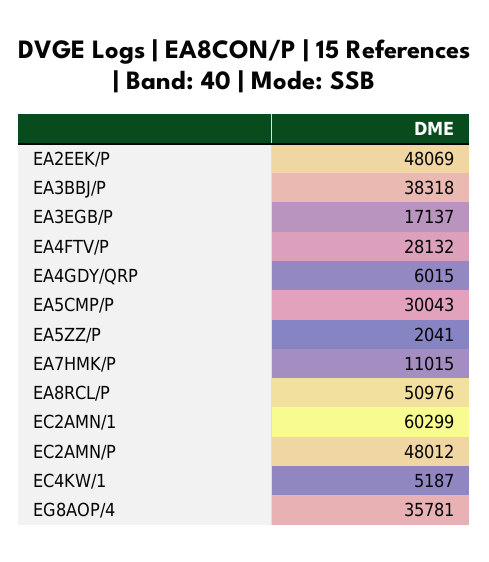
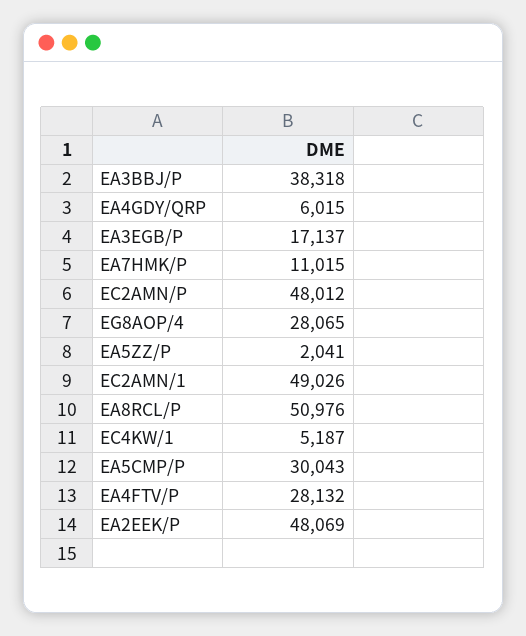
  {
    "EA2EEK/P": 48069,
    "EA3BBJ/P": 38318,
    "EA3EGB/P": 17137,
    "EA4FTV/P": 28132,
    "EA4GDY/QRP": 6015,
    "EA5CMP/P": 30043,
    "EA5ZZ/P": 2041,
    "EA7HMK/P": 11015,
    "EA8RCL/P": 50976,
-   "EC2AMN/1": 60299,
+   "EC2AMN/1": 49026,
    "EC2AMN/P": 48012,
    "EC4KW/1": 5187,
-   "EG8AOP/4": 35781
+   "EG8AOP/4": 28065
  }

